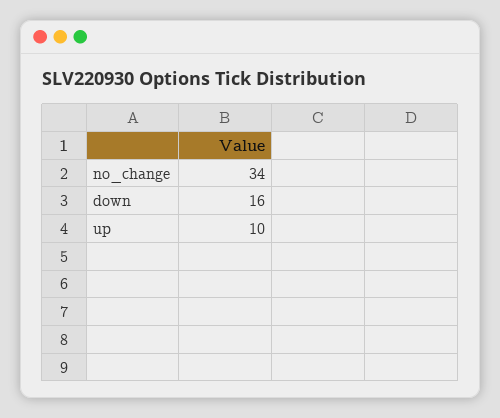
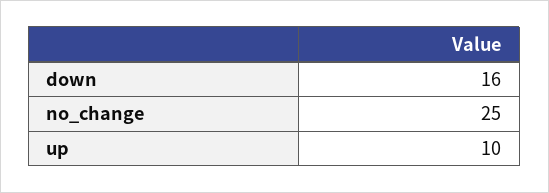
  {
-   "no_change": 34,
+   "no_change": 25,
    "down": 16,
    "up": 10
  }

